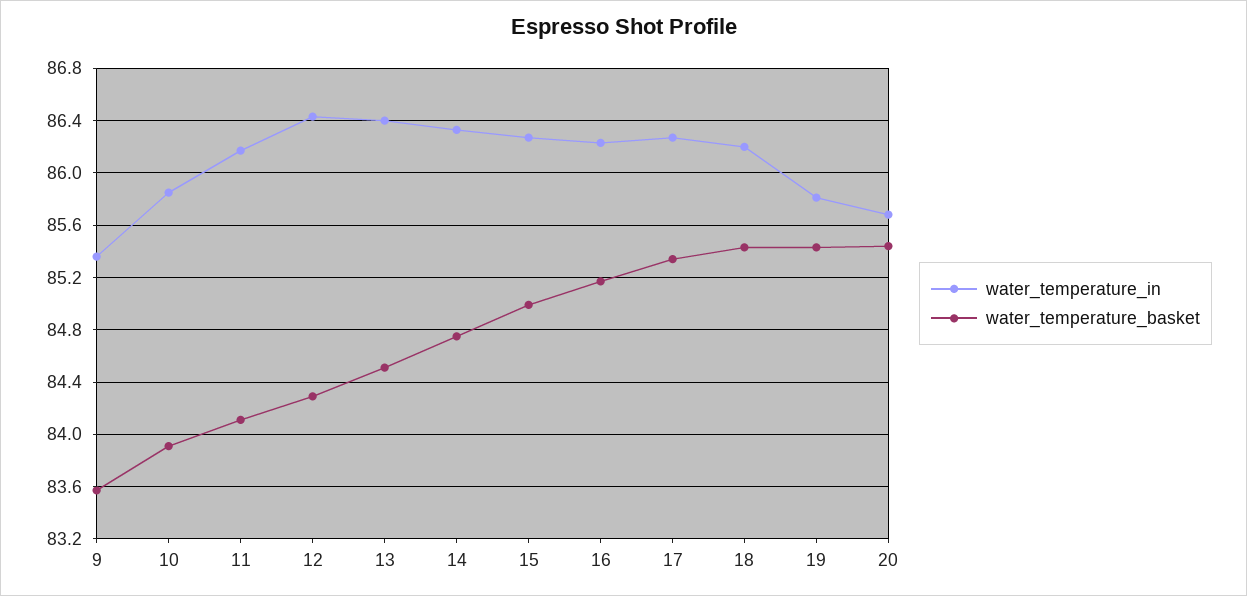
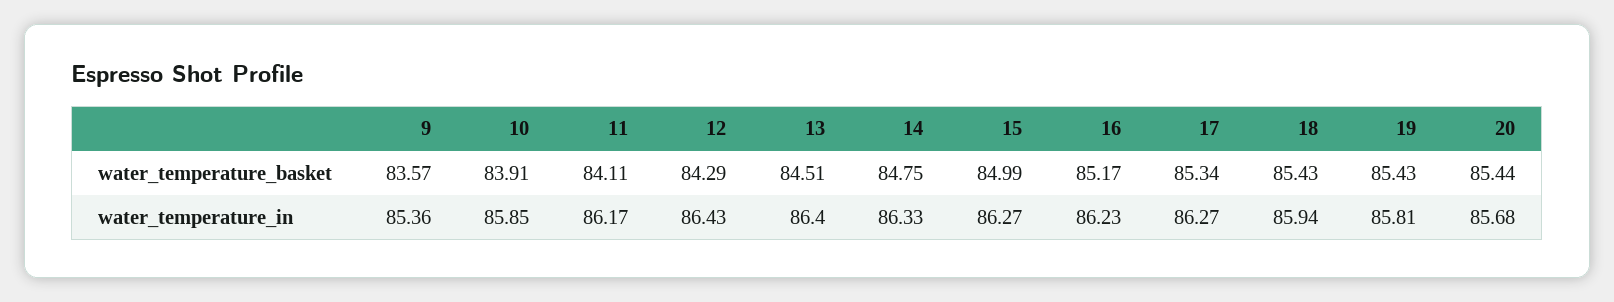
  {
    "water_temperature_in": {
      "9": 85.36,
      "10": 85.85,
      "11": 86.17,
      "12": 86.43,
      "13": 86.4,
      "14": 86.33,
      "15": 86.27,
      "16": 86.23,
      "17": 86.27,
-     "18": 86.2,
+     "18": 85.94,
      "19": 85.81,
      "20": 85.68
    },
    "water_temperature_basket": {
      "9": 83.57,
      "10": 83.91,
      "11": 84.11,
      "12": 84.29,
      "13": 84.51,
      "14": 84.75,
      "15": 84.99,
      "16": 85.17,
      "17": 85.34,
      "18": 85.43,
      "19": 85.43,
      "20": 85.44
    }
  }

